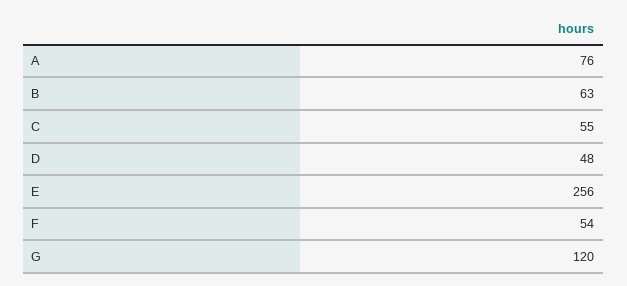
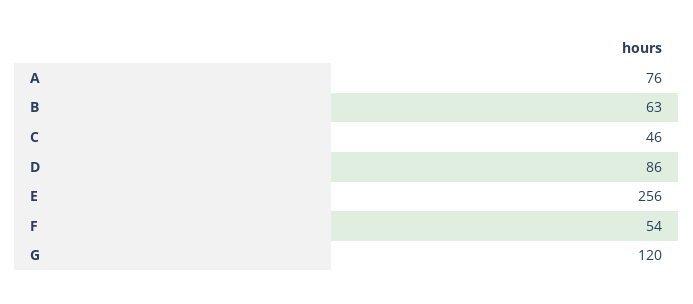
  {
    "A": 76,
    "B": 63,
-   "C": 55,
+   "C": 46,
-   "D": 48,
+   "D": 86,
    "E": 256,
    "F": 54,
    "G": 120
  }

